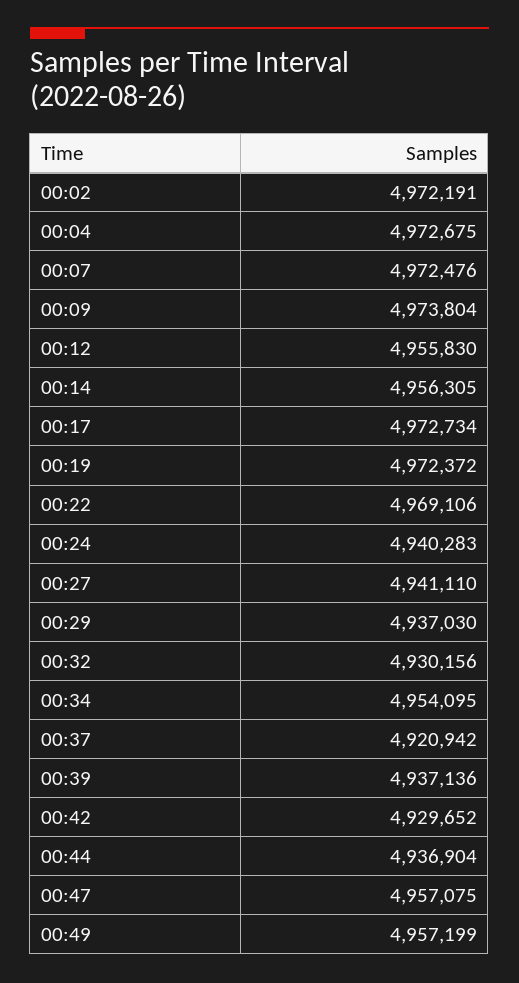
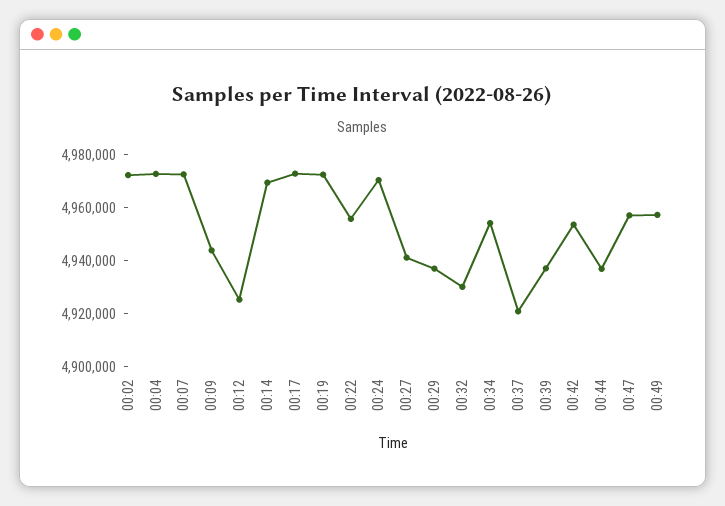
  {
    "00:02": 4972191,
    "00:04": 4972675,
    "00:07": 4972476,
-   "00:09": 4973804,
+   "00:09": 4945000,
-   "00:12": 4955830,
+   "00:12": 4925000,
-   "00:14": 4956305,
+   "00:14": 4970000,
    "00:17": 4972734,
    "00:19": 4972372,
-   "00:22": 4969106,
+   "00:22": 4955000,
-   "00:24": 4940283,
+   "00:24": 4970000,
    "00:27": 4941110,
    "00:29": 4937030,
    "00:32": 4930156,
    "00:34": 4954095,
    "00:37": 4920942,
    "00:39": 4937136,
-   "00:42": 4929652,
+   "00:42": 4955000,
    "00:44": 4936904,
    "00:47": 4957075,
    "00:49": 4957199
  }

